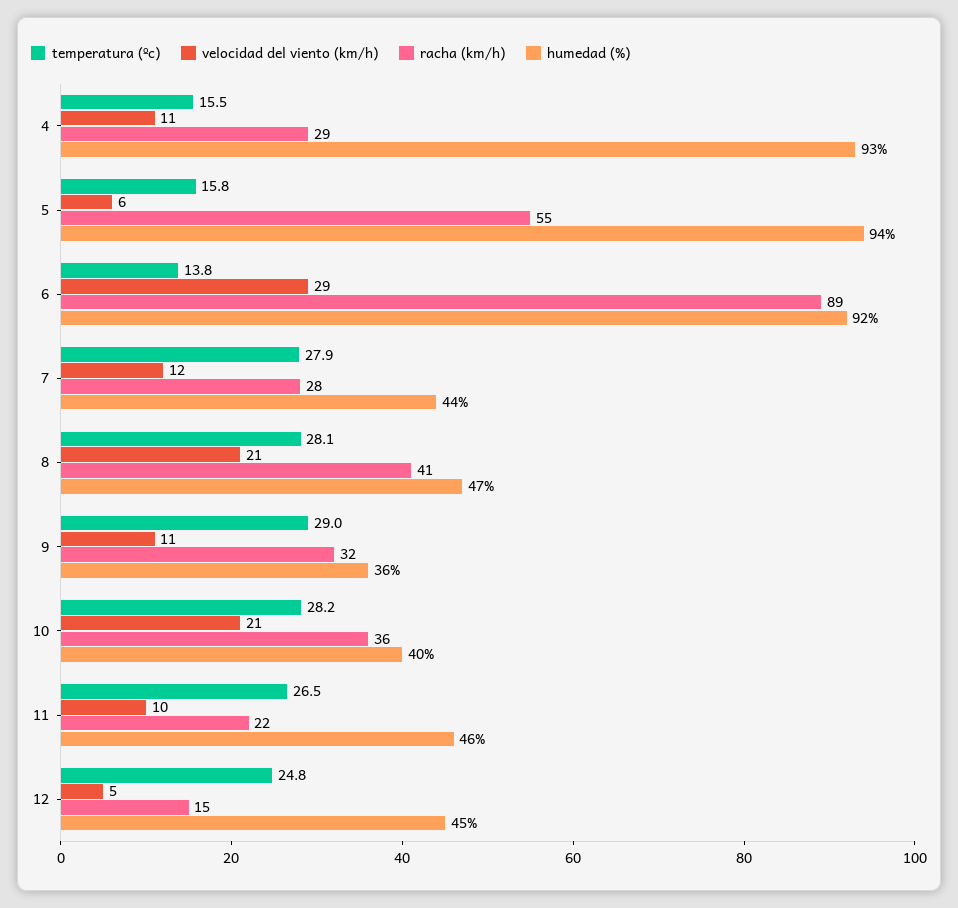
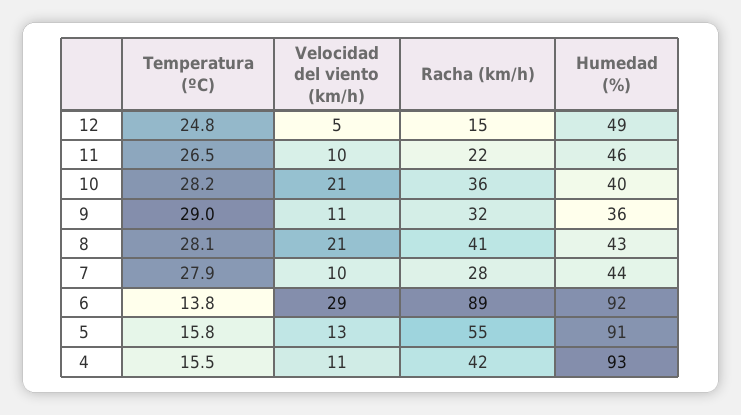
  {
    "temperatura (ºc)": {
      "4": 15.5,
      "5": 15.8,
      "6": 13.8,
      "7": 27.9,
      "8": 28.1,
      "9": 29,
      "10": 28.2,
      "11": 26.5,
      "12": 24.8
    },
    "velocidad del viento (km/h)": {
      "4": 11,
-     "5": 6,
+     "5": 13,
      "6": 29,
-     "7": 12,
+     "7": 10,
      "8": 21,
      "9": 11,
      "10": 21,
      "11": 10,
      "12": 5
    },
    "racha (km/h)": {
-     "4": 29,
+     "4": 42,
      "5": 55,
      "6": 89,
      "7": 28,
      "8": 41,
      "9": 32,
      "10": 36,
      "11": 22,
      "12": 15
    },
    "humedad (%)": {
      "4": 93,
-     "5": 94,
+     "5": 91,
      "6": 92,
      "7": 44,
-     "8": 47,
+     "8": 43,
      "9": 36,
      "10": 40,
      "11": 46,
-     "12": 45
+     "12": 49
    }
  }

